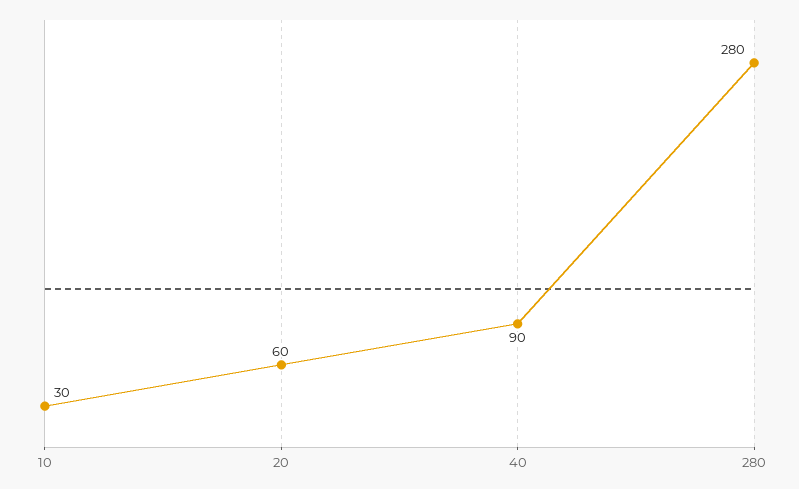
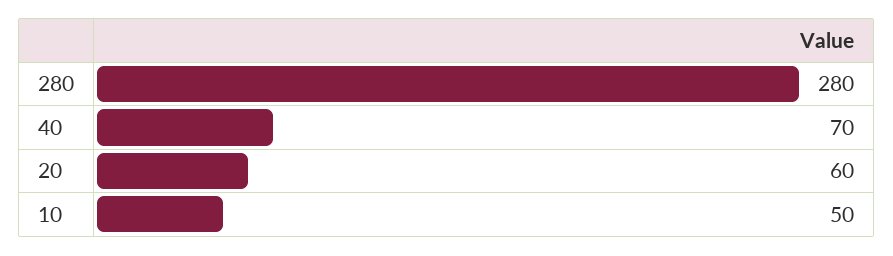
  {
-   "10": 30,
+   "10": 50,
    "20": 60,
-   "40": 90,
+   "40": 70,
    "280": 280
  }

